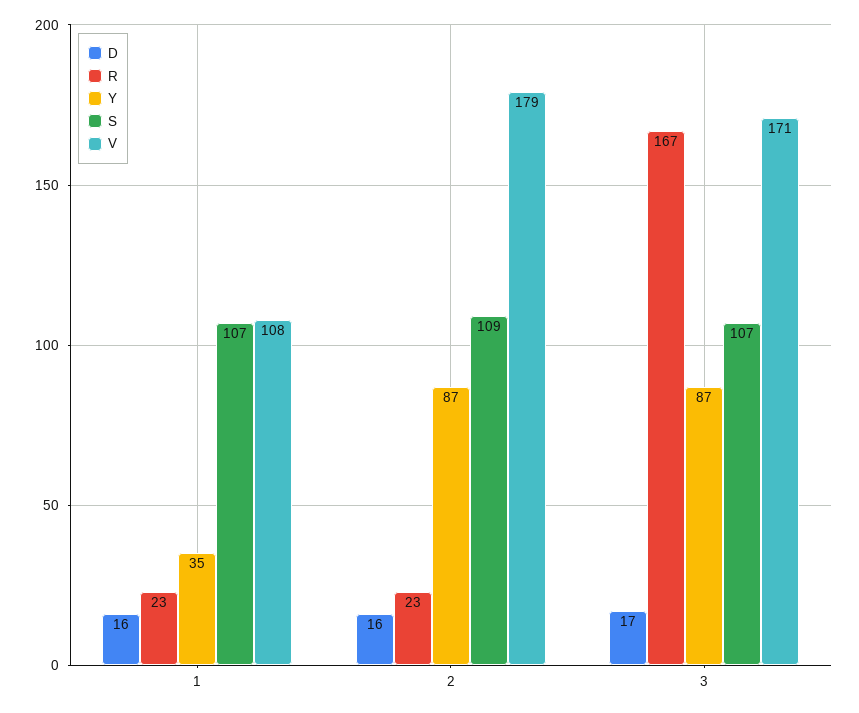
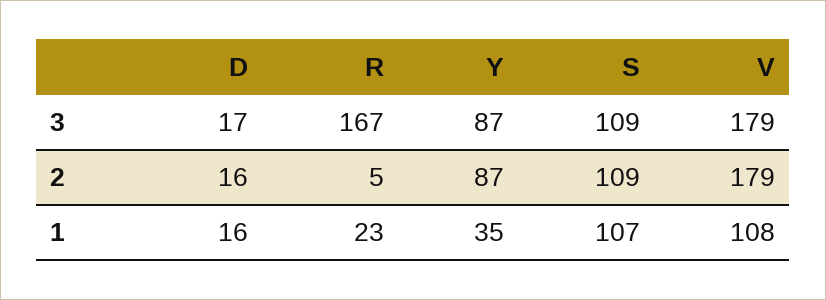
  {
    "D": {
      "1": 16,
      "2": 16,
      "3": 17
    },
    "R": {
      "1": 23,
-     "2": 23,
+     "2": 5,
      "3": 167
    },
    "Y": {
      "1": 35,
      "2": 87,
      "3": 87
    },
    "S": {
      "1": 107,
      "2": 109,
-     "3": 107
+     "3": 109
    },
    "V": {
      "1": 108,
      "2": 179,
-     "3": 171
+     "3": 179
    }
  }

